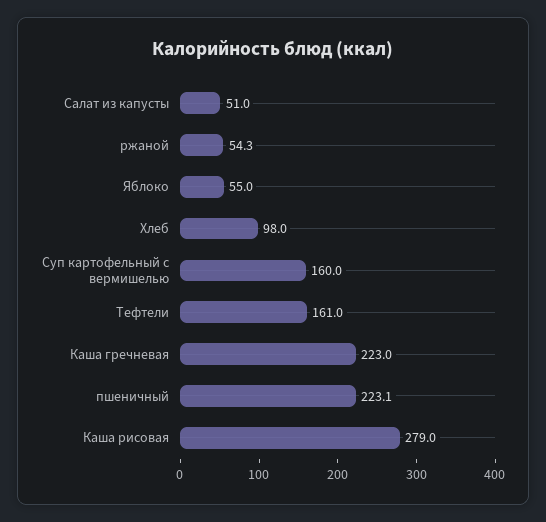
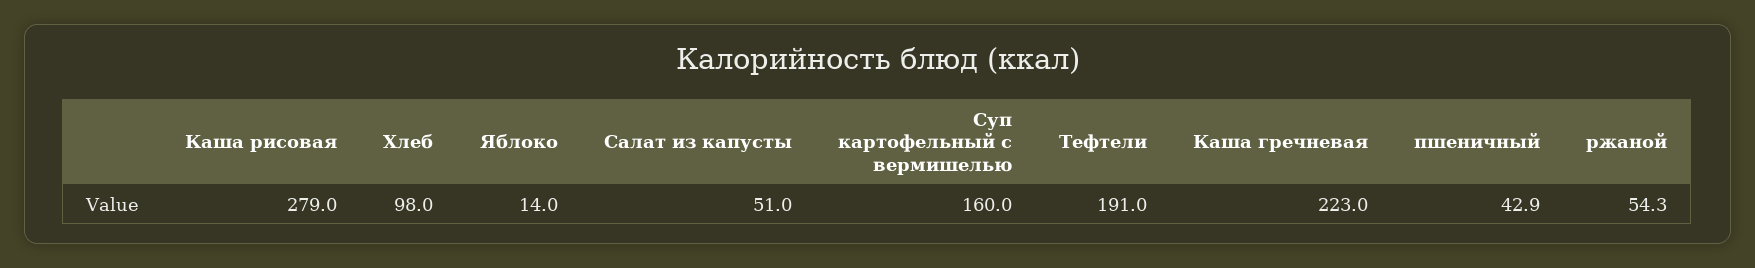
  {
    "Салат из капусты": 51,
    "ржаной": 54.3,
-   "Яблоко": 55,
+   "Яблоко": 14,
    "Хлеб": 98,
    "Суп картофельный с вермишелью": 160,
-   "Тефтели": 161,
+   "Тефтели": 191,
    "Каша гречневая": 223,
-   "пшеничный": 223.1,
+   "пшеничный": 42.9,
    "Каша рисовая": 279
  }

